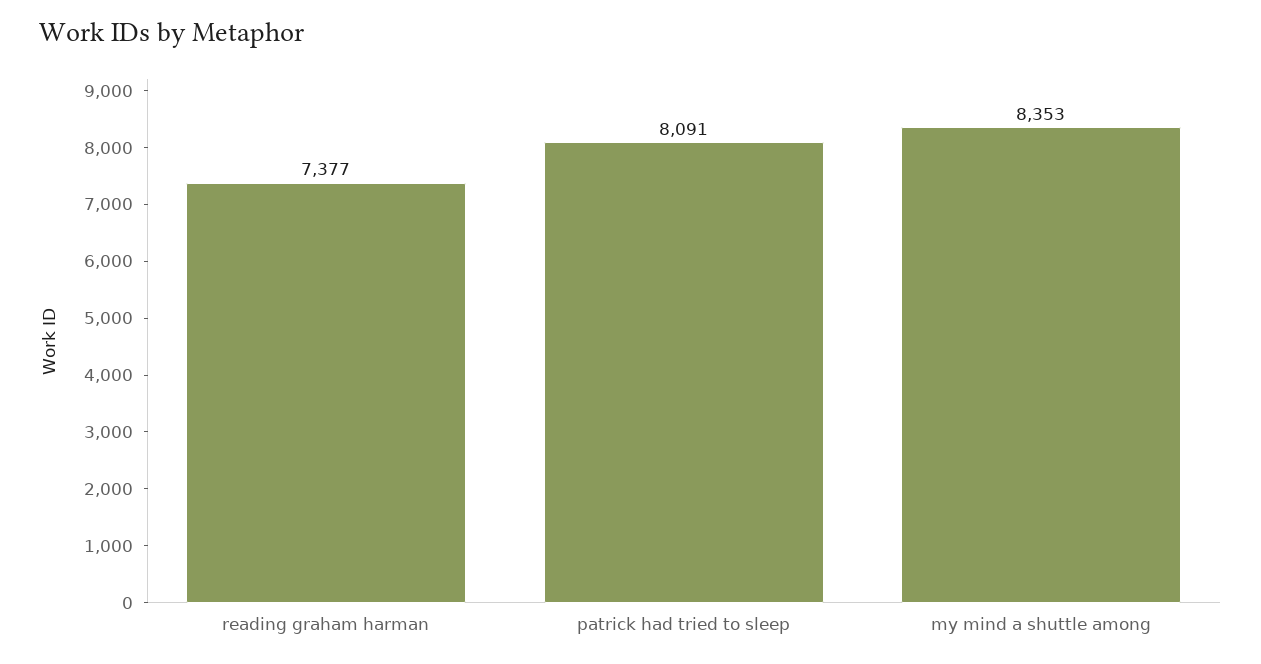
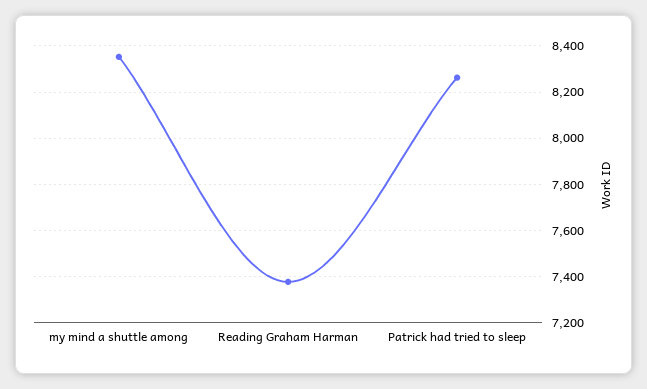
  {
    "reading graham harman": 7377,
-   "patrick had tried to sleep": 8091,
+   "patrick had tried to sleep": 8250,
    "my mind a shuttle among": 8353
  }

